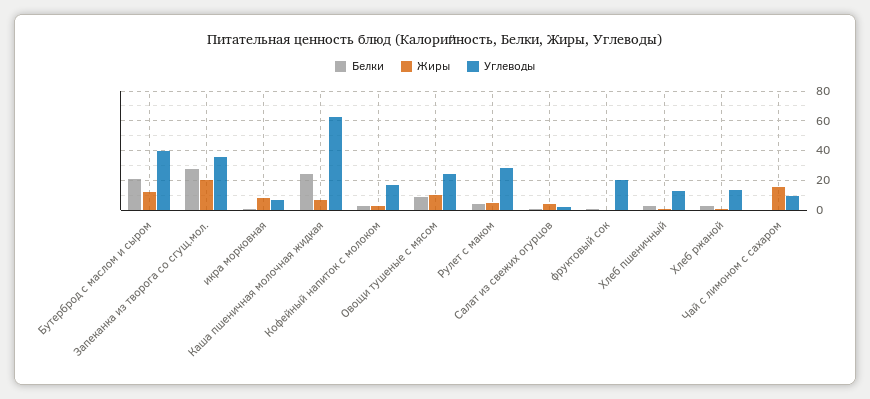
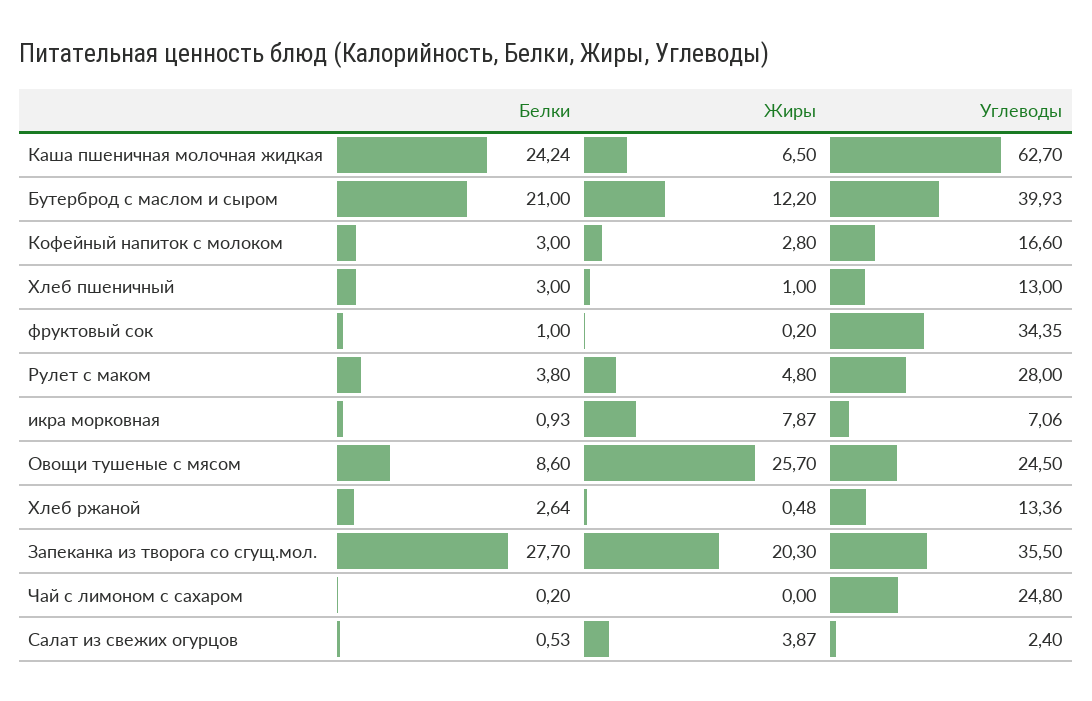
  {
    "Белки": {
      "Бутерброд с маслом и сыром": 21,
      "Запеканка из творога со сгущ.мол.": 27.7,
      "икра морковная": 0.93,
      "Каша пшеничная молочная жидкая": 24.24,
      "Кофейный напиток с молоком": 3,
      "Овощи тушеные с мясом": 8.6,
      "Рулет с маком": 3.8,
      "Салат из свежих огурцов": 0.53,
      "фруктовый сок": 1,
      "Хлеб пшеничный": 3,
      "Хлеб ржаной": 2.64,
      "Чай с лимоном с сахаром": 0.2
    },
    "Жиры": {
      "Бутерброд с маслом и сыром": 12.2,
      "Запеканка из творога со сгущ.мол.": 20.3,
      "икра морковная": 7.87,
      "Каша пшеничная молочная жидкая": 6.5,
      "Кофейный напиток с молоком": 2.8,
-     "Овощи тушеные с мясом": 10,
+     "Овощи тушеные с мясом": 25.7,
      "Рулет с маком": 4.8,
      "Салат из свежих огурцов": 3.87,
      "фруктовый сок": 0.2,
      "Хлеб пшеничный": 1,
      "Хлеб ржаной": 0.48,
-     "Чай с лимоном с сахаром": 15
+     "Чай с лимоном с сахаром": 0
    },
    "Углеводы": {
      "Бутерброд с маслом и сыром": 39.93,
      "Запеканка из творога со сгущ.мол.": 35.5,
      "икра морковная": 7.06,
      "Каша пшеничная молочная жидкая": 62.7,
      "Кофейный напиток с молоком": 16.6,
      "Овощи тушеные с мясом": 24.5,
      "Рулет с маком": 28,
      "Салат из свежих огурцов": 2.4,
-     "фруктовый сок": 20,
+     "фруктовый сок": 34.35,
      "Хлеб пшеничный": 13,
      "Хлеб ржаной": 13.36,
-     "Чай с лимоном с сахаром": 10
+     "Чай с лимоном с сахаром": 24.8
    }
  }

